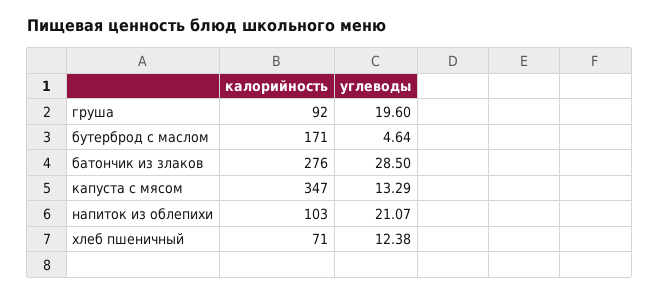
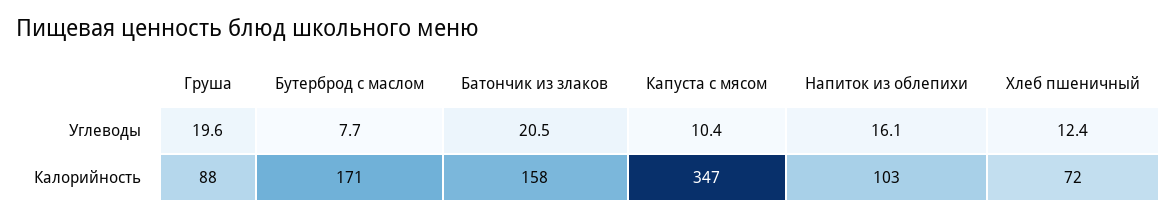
  {
    "калорийность": {
-     "груша": 92,
+     "груша": 88,
      "бутерброд с маслом": 171,
-     "батончик из злаков": 276,
+     "батончик из злаков": 158,
      "капуста с мясом": 347,
      "напиток из облепихи": 103,
-     "хлеб пшеничный": 71
+     "хлеб пшеничный": 72
    },
    "углеводы": {
      "груша": 19.6,
-     "бутерброд с маслом": 4.64,
+     "бутерброд с маслом": 7.7,
-     "батончик из злаков": 28.5,
+     "батончик из злаков": 20.5,
-     "капуста с мясом": 13.29,
+     "капуста с мясом": 10.4,
-     "напиток из облепихи": 21.07,
+     "напиток из облепихи": 16.1,
      "хлеб пшеничный": 12.38
    }
  }

